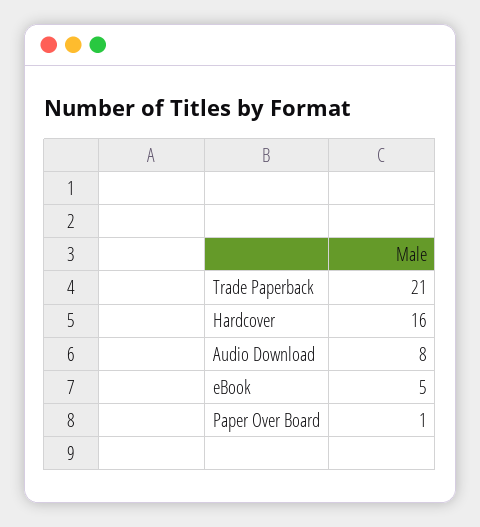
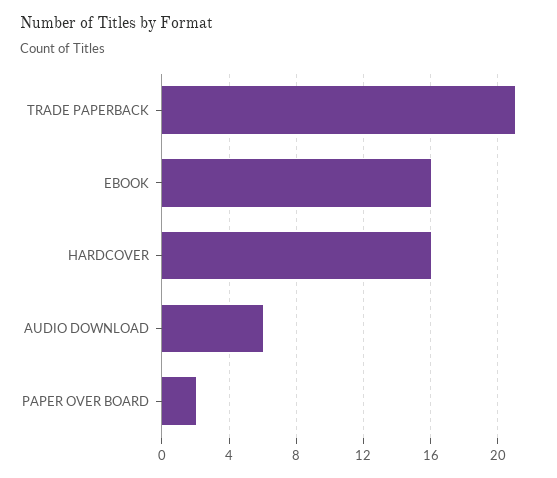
  {
    "Trade Paperback": 21,
    "Hardcover": 16,
-   "Audio Download": 8,
+   "Audio Download": 6,
-   "eBook": 5,
+   "eBook": 16,
-   "Paper Over Board": 1
+   "Paper Over Board": 2
  }

